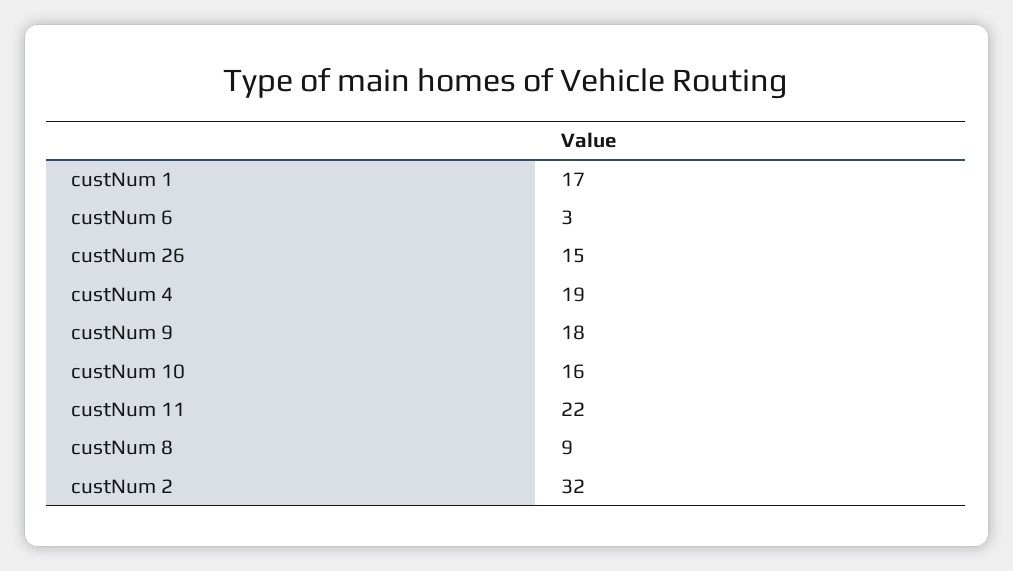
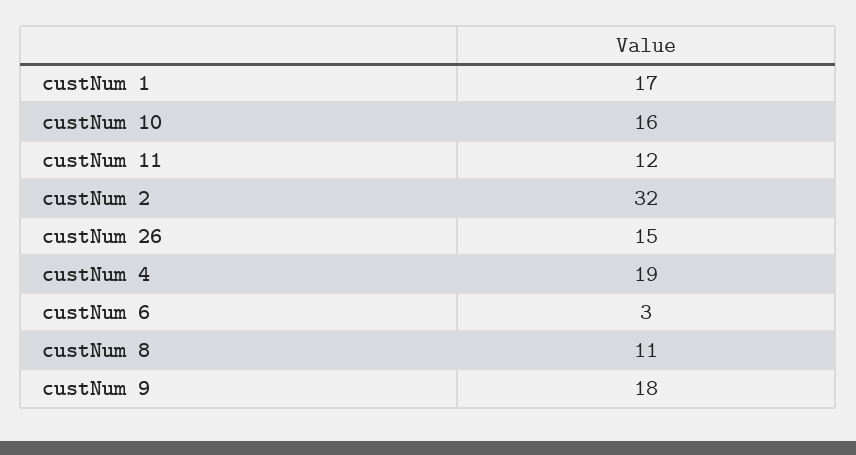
  {
    "custNum 1": 17,
    "custNum 6": 3,
    "custNum 26": 15,
    "custNum 4": 19,
    "custNum 9": 18,
    "custNum 10": 16,
-   "custNum 11": 22,
+   "custNum 11": 12,
-   "custNum 8": 9,
+   "custNum 8": 11,
    "custNum 2": 32
  }

